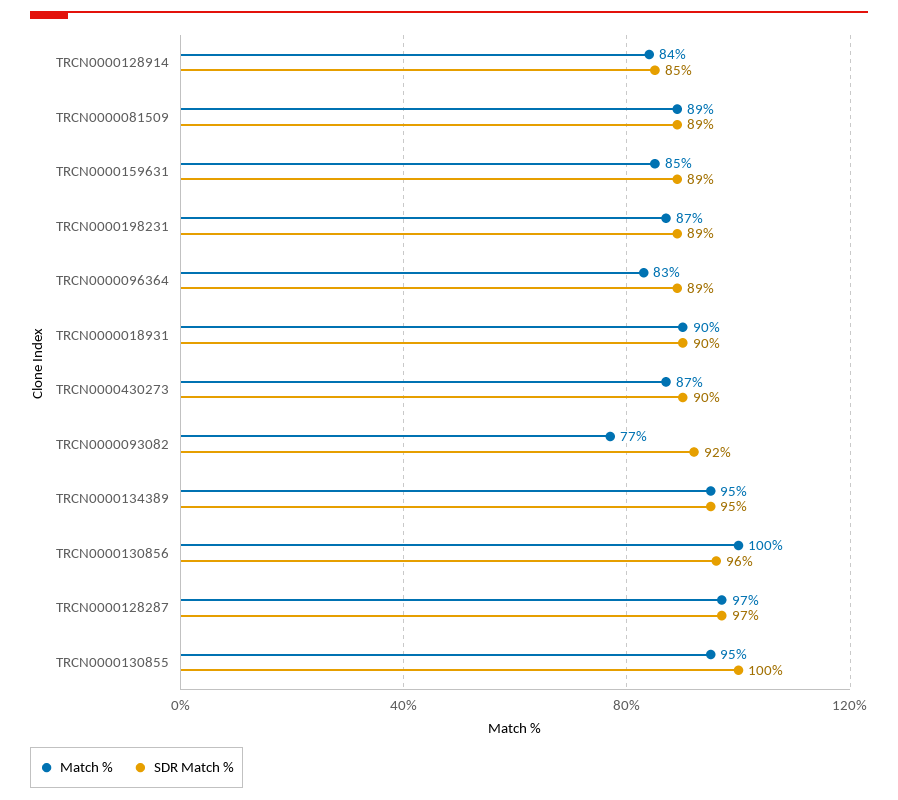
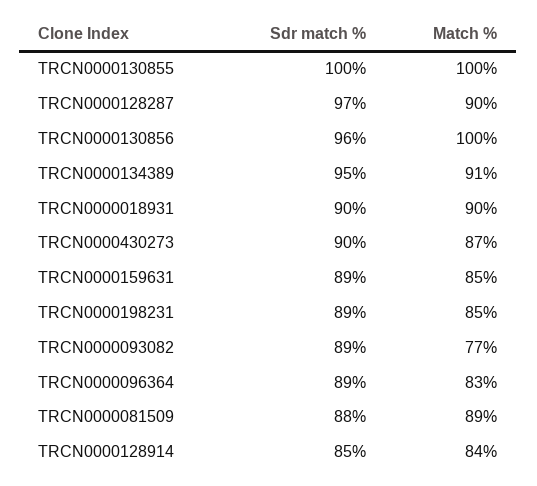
  {
    "Match %": {
      "TRCN0000128914": 84,
      "TRCN0000081509": 89,
      "TRCN0000159631": 85,
-     "TRCN0000198231": 87,
+     "TRCN0000198231": 85,
      "TRCN0000096364": 83,
      "TRCN0000018931": 90,
      "TRCN0000430273": 87,
      "TRCN0000093082": 77,
-     "TRCN0000134389": 95,
+     "TRCN0000134389": 91,
      "TRCN0000130856": 100,
-     "TRCN0000128287": 97,
+     "TRCN0000128287": 90,
-     "TRCN0000130855": 95
+     "TRCN0000130855": 100
    },
    "SDR Match %": {
      "TRCN0000128914": 85,
-     "TRCN0000081509": 89,
+     "TRCN0000081509": 88,
      "TRCN0000159631": 89,
      "TRCN0000198231": 89,
      "TRCN0000096364": 89,
      "TRCN0000018931": 90,
      "TRCN0000430273": 90,
-     "TRCN0000093082": 92,
+     "TRCN0000093082": 89,
      "TRCN0000134389": 95,
      "TRCN0000130856": 96,
      "TRCN0000128287": 97,
      "TRCN0000130855": 100
    }
  }

